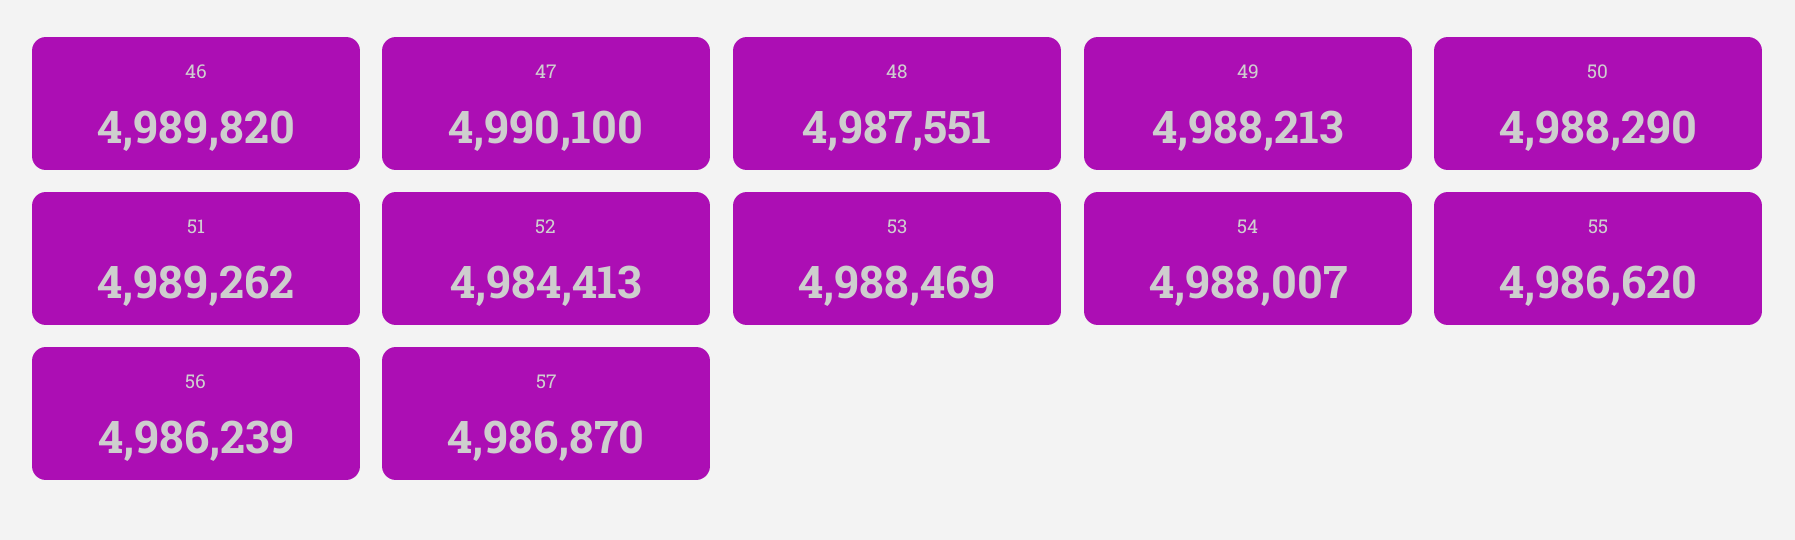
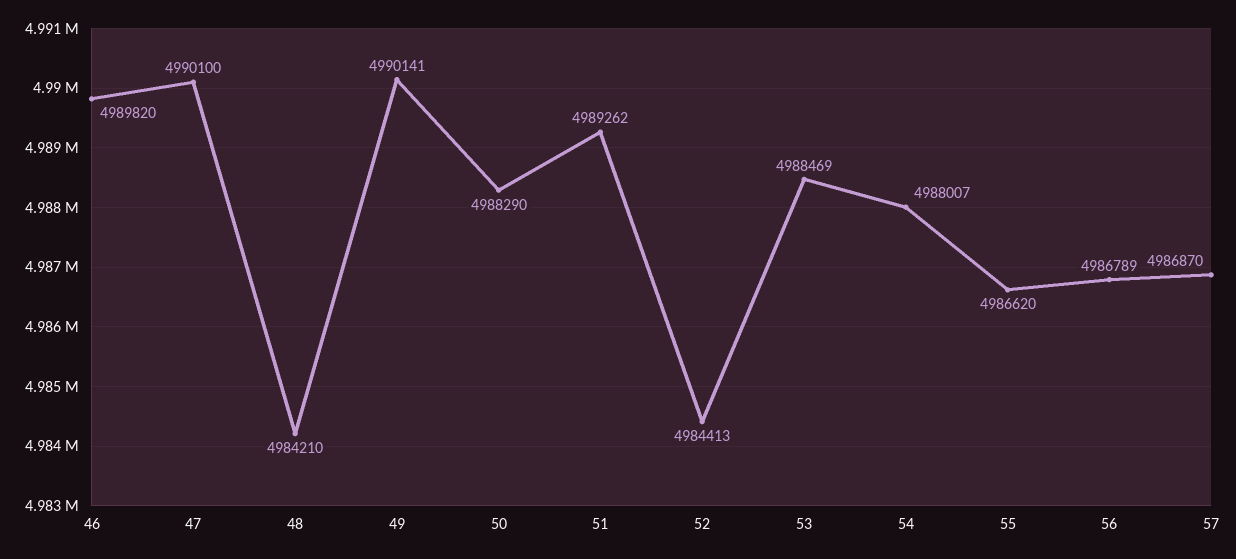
  {
    "46": 4989820,
    "47": 4990100,
-   "48": 4987551,
+   "48": 4984210,
-   "49": 4988213,
+   "49": 4990141,
    "50": 4988290,
    "51": 4989262,
    "52": 4984413,
    "53": 4988469,
    "54": 4988007,
    "55": 4986620,
-   "56": 4986239,
+   "56": 4986789,
    "57": 4986870
  }

